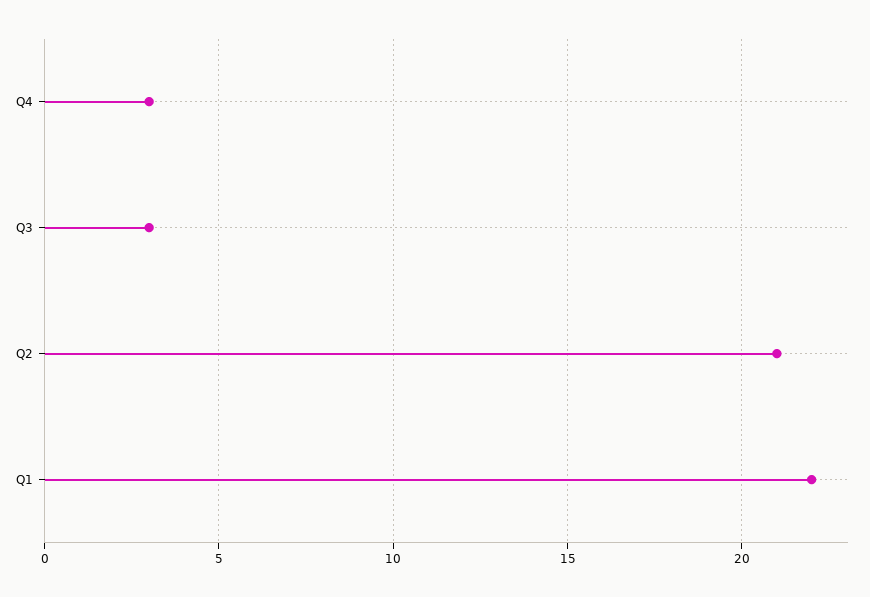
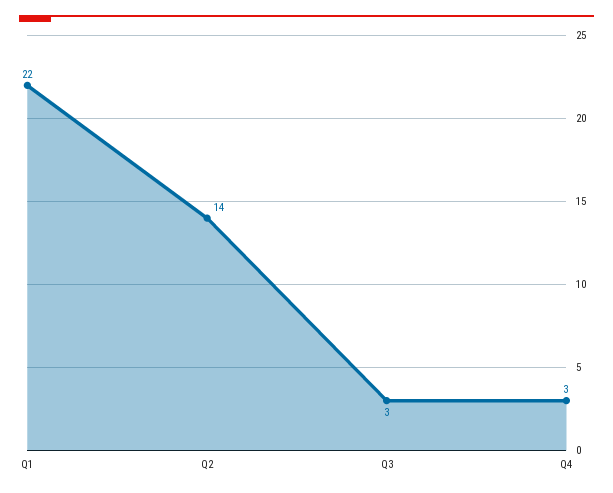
  {
    "Q4": 3,
    "Q3": 3,
-   "Q2": 21,
+   "Q2": 14,
    "Q1": 22
  }

